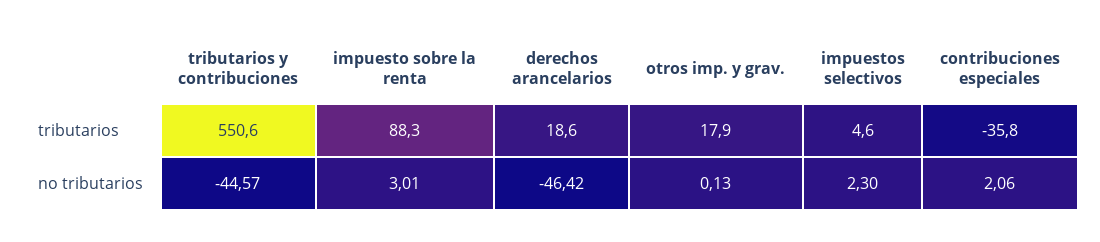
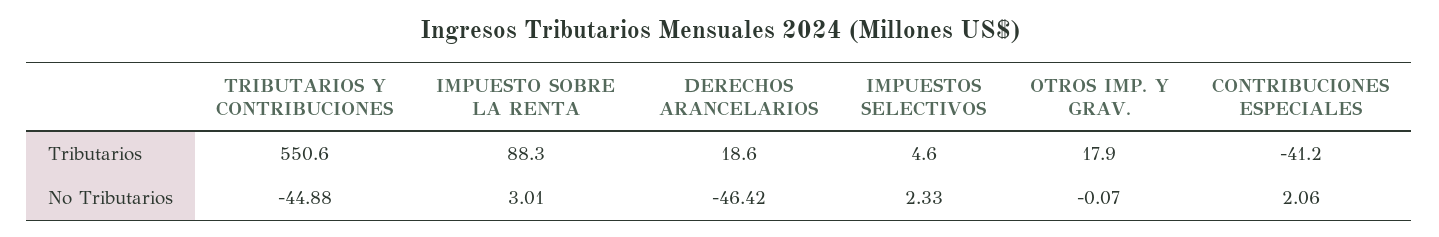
  {
    "tributarios y contribuciones": {
      "tributarios": 550.6,
-     "no tributarios": -44.57
+     "no tributarios": -44.88
    },
    "impuesto sobre la renta": {
      "tributarios": 88.3,
      "no tributarios": 3.01
    },
    "derechos arancelarios": {
      "tributarios": 18.6,
      "no tributarios": -46.42
    },
    "otros imp. y grav.": {
      "tributarios": 17.9,
-     "no tributarios": 0.13
+     "no tributarios": -0.07
    },
    "impuestos selectivos": {
      "tributarios": 4.6,
-     "no tributarios": 2.3
+     "no tributarios": 2.33
    },
    "contribuciones especiales": {
-     "tributarios": -35.8,
+     "tributarios": -41.2,
      "no tributarios": 2.06
    }
  }

